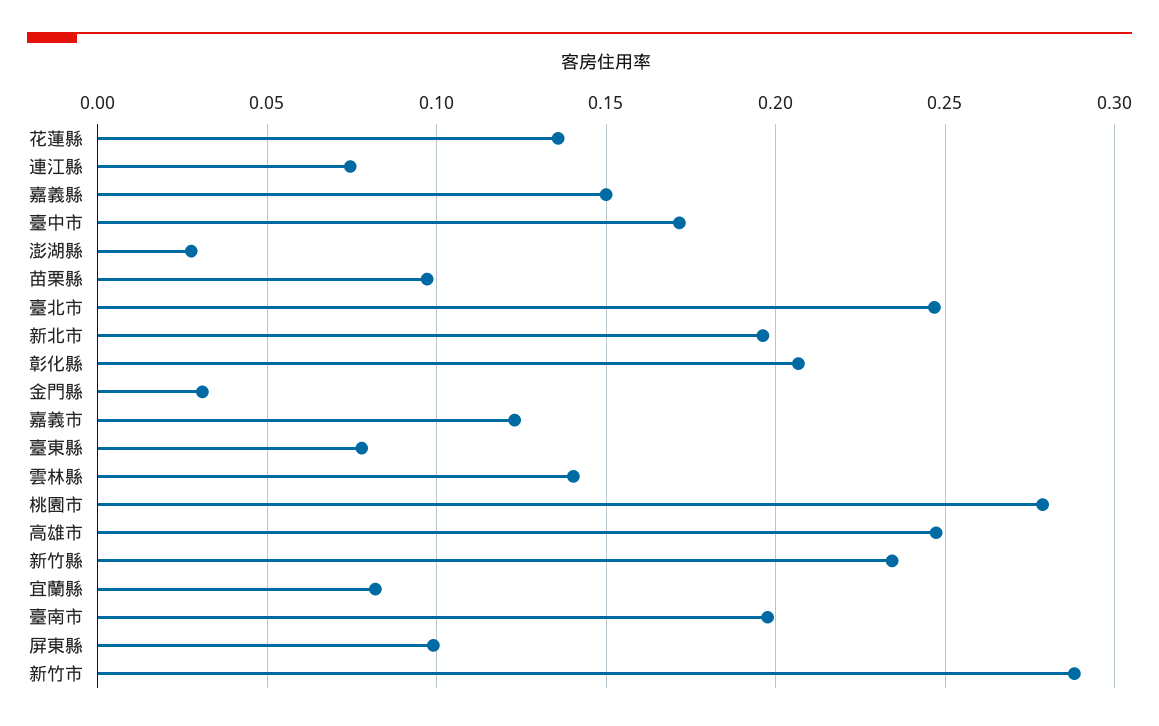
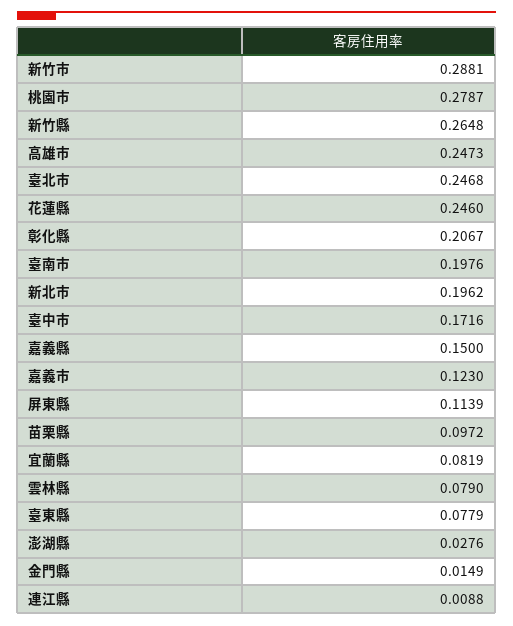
  {
-   "花蓮縣": 0.135,
+   "花蓮縣": 0.246,
-   "連江縣": 0.075,
+   "連江縣": 0.0088,
    "嘉義縣": 0.15,
    "臺中市": 0.1716,
    "澎湖縣": 0.0276,
    "苗栗縣": 0.0972,
    "臺北市": 0.2468,
    "新北市": 0.1962,
    "彰化縣": 0.2067,
-   "金門縣": 0.03,
+   "金門縣": 0.0149,
    "嘉義市": 0.123,
    "臺東縣": 0.0779,
-   "雲林縣": 0.14,
+   "雲林縣": 0.079,
    "桃園市": 0.2787,
    "高雄市": 0.2473,
-   "新竹縣": 0.235,
+   "新竹縣": 0.2648,
    "宜蘭縣": 0.0819,
    "臺南市": 0.1976,
-   "屏東縣": 0.1,
+   "屏東縣": 0.1139,
    "新竹市": 0.2881
  }

